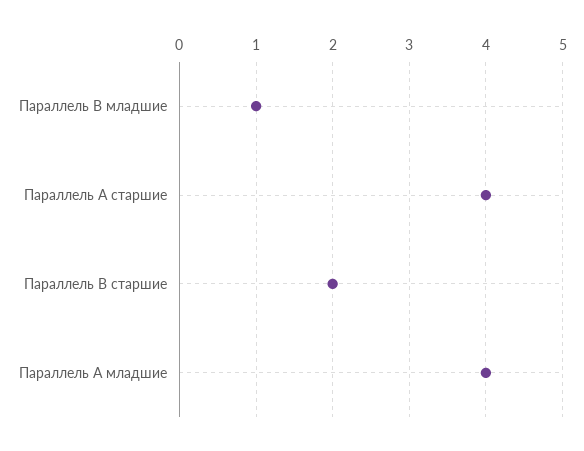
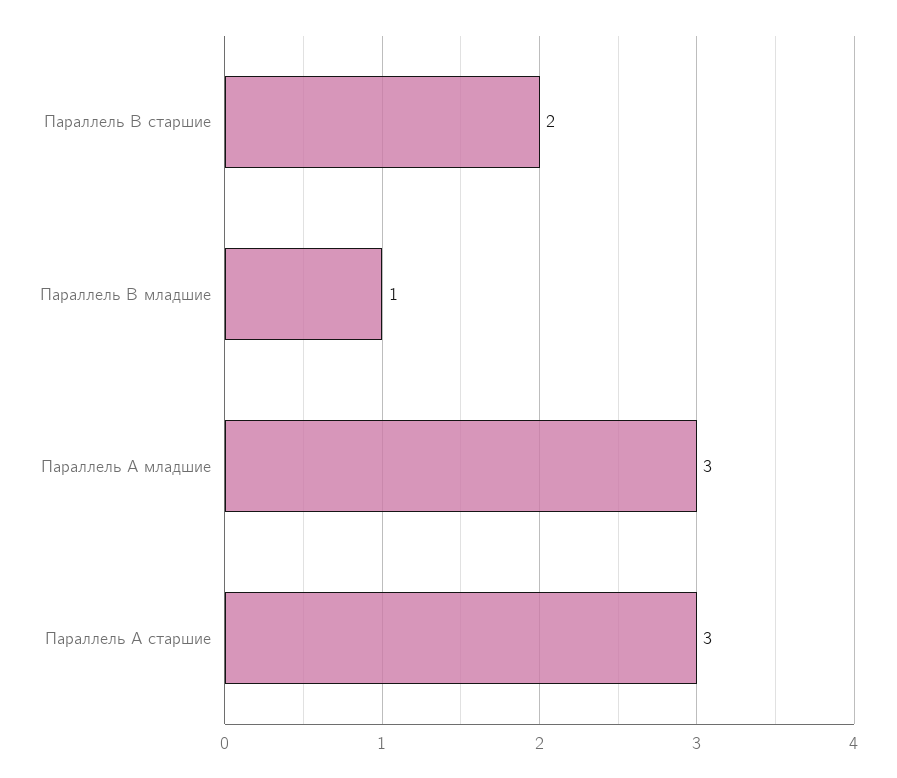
  {
    "Параллель B младшие": 1,
-   "Параллель A старшие": 4,
+   "Параллель A старшие": 3,
    "Параллель B старшие": 2,
-   "Параллель A младшие": 4
+   "Параллель A младшие": 3
  }

